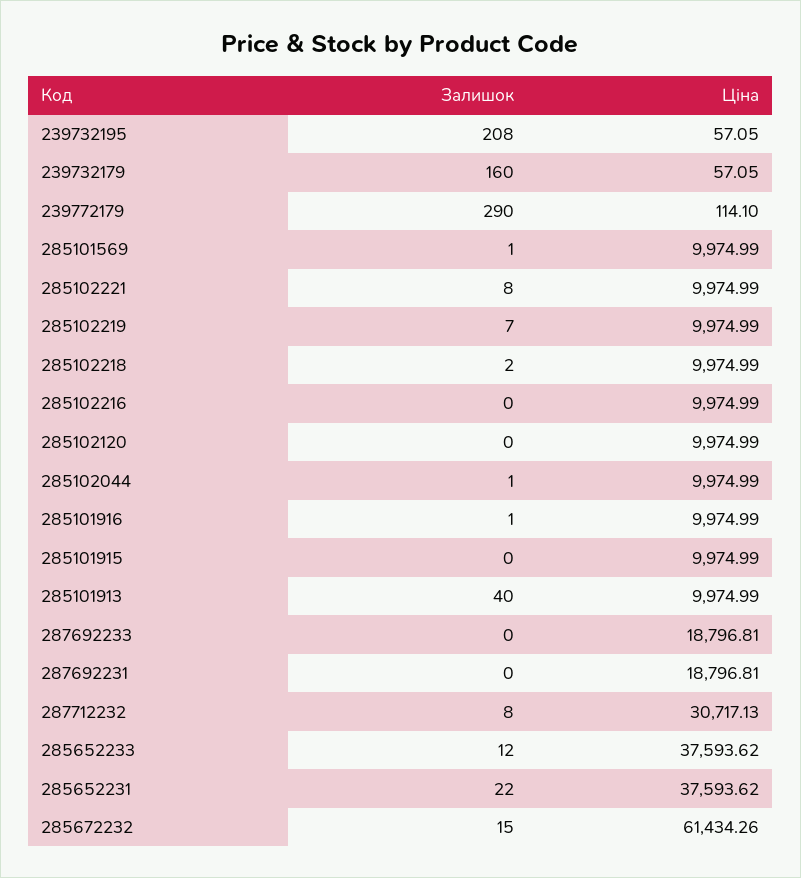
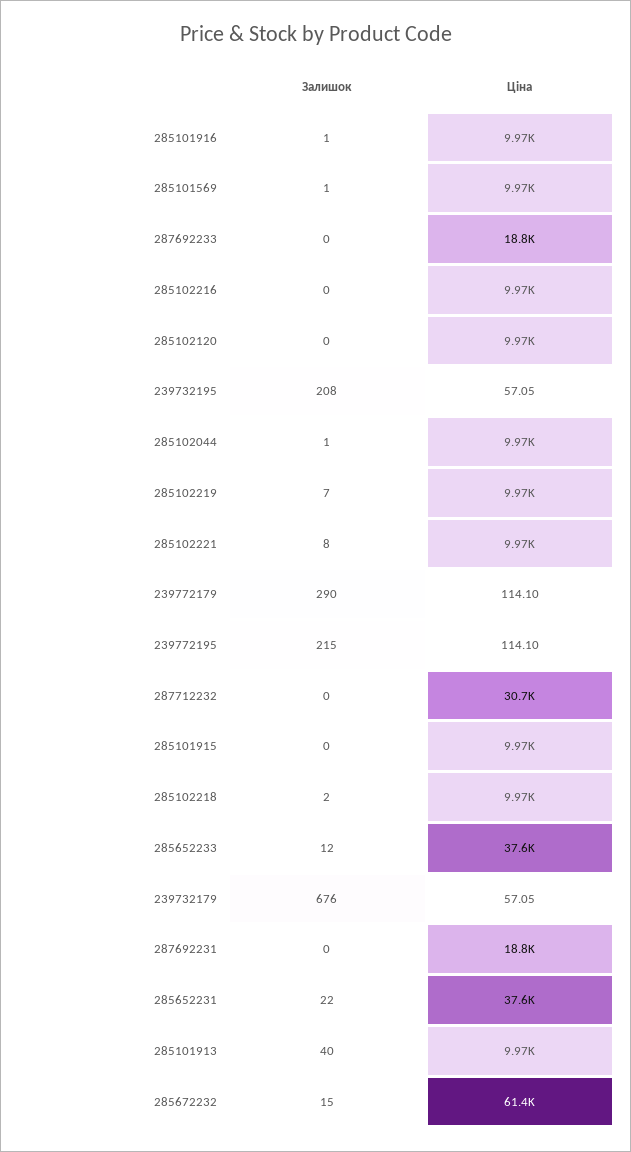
  {
    "Залишок": {
      "239732195": 208,
-     "239732179": 160,
+     "239732179": 676,
      "239772179": 290,
      "285101569": 1,
      "285102221": 8,
      "285102219": 7,
      "285102218": 2,
      "285102216": 0,
      "285102120": 0,
      "285102044": 1,
      "285101916": 1,
      "285101915": 0,
      "285101913": 40,
      "287692233": 0,
      "287692231": 0,
-     "287712232": 8,
+     "287712232": 0,
      "285652233": 12,
      "285652231": 22,
-     "285672232": 15
+     "285672232": 15,
+     "239772195": 215
    },
    "Ціна": {
      "239732195": 57.05,
      "239732179": 57.05,
      "239772179": 114.1,
      "285101569": 9974.99,
      "285102221": 9974.99,
      "285102219": 9974.99,
      "285102218": 9974.99,
      "285102216": 9974.99,
      "285102120": 9974.99,
      "285102044": 9974.99,
      "285101916": 9974.99,
      "285101915": 9974.99,
      "285101913": 9974.99,
      "287692233": 18796.81,
      "287692231": 18796.81,
      "287712232": 30717.13,
      "285652233": 37593.62,
      "285652231": 37593.62,
-     "285672232": 61434.26
+     "285672232": 61434.26,
+     "239772195": 114.1
    }
  }

